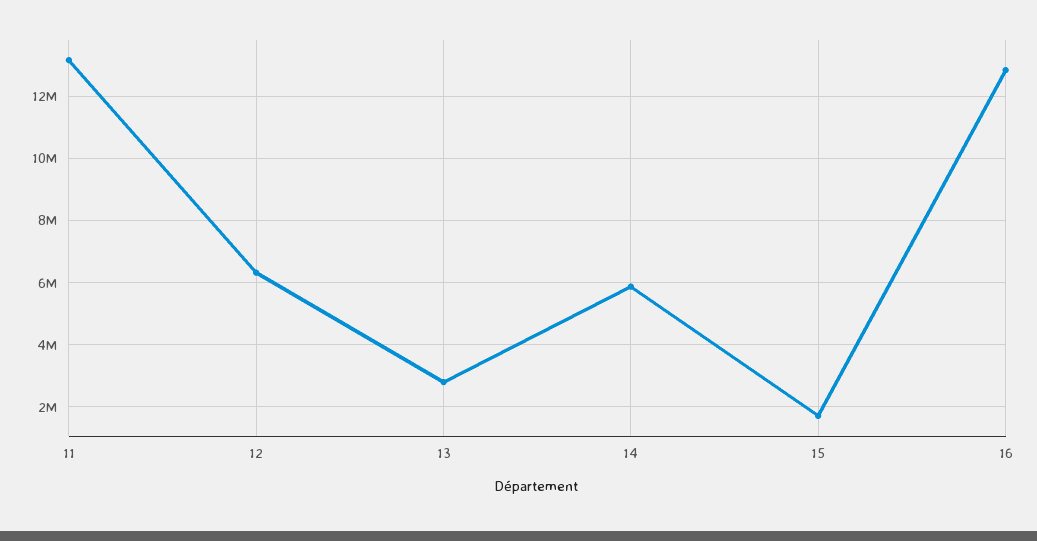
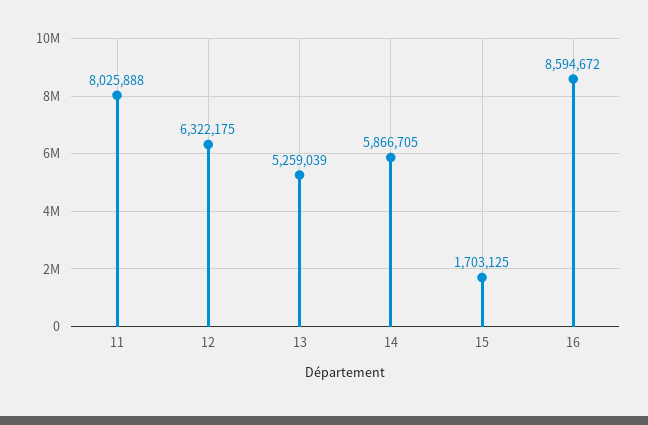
  {
-   "11": 13200000,
+   "11": 8025888,
    "12": 6322175,
-   "13": 2800000,
+   "13": 5259039,
    "14": 5866705,
    "15": 1703125,
-   "16": 12800000
+   "16": 8594672
  }

